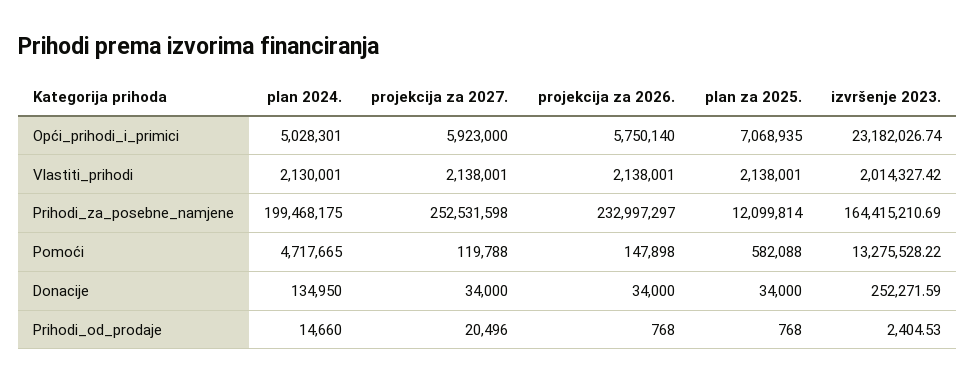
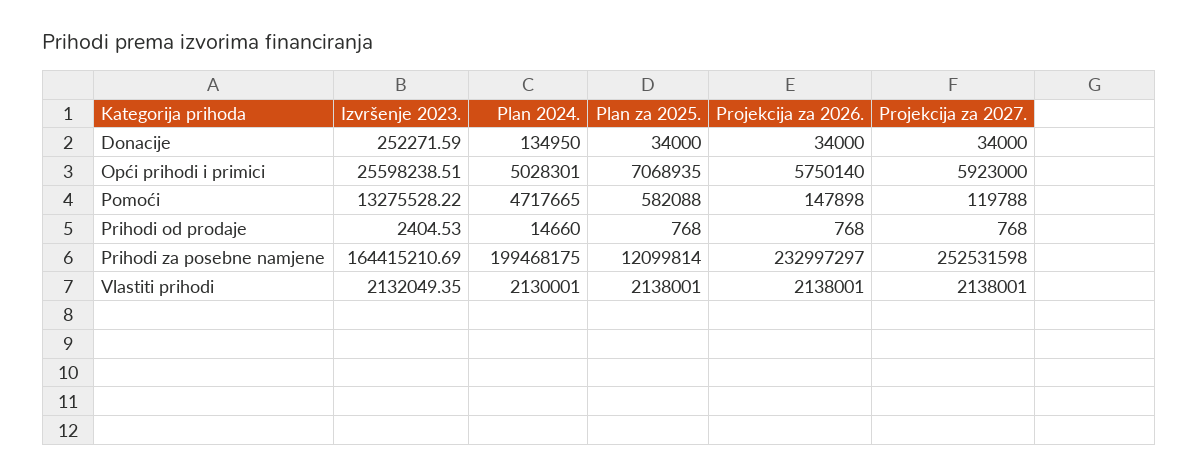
  {
    "plan 2024.": {
      "Opći_prihodi_i_primici": 5028301,
      "Vlastiti_prihodi": 2130001,
      "Prihodi_za_posebne_namjene": 199468175,
      "Pomoći": 4717665,
      "Donacije": 134950,
      "Prihodi_od_prodaje": 14660
    },
    "projekcija za 2027.": {
      "Opći_prihodi_i_primici": 5923000,
      "Vlastiti_prihodi": 2138001,
      "Prihodi_za_posebne_namjene": 252531598,
      "Pomoći": 119788,
      "Donacije": 34000,
-     "Prihodi_od_prodaje": 20496
+     "Prihodi_od_prodaje": 768
    },
    "projekcija za 2026.": {
      "Opći_prihodi_i_primici": 5750140,
      "Vlastiti_prihodi": 2138001,
      "Prihodi_za_posebne_namjene": 232997297,
      "Pomoći": 147898,
      "Donacije": 34000,
      "Prihodi_od_prodaje": 768
    },
    "plan za 2025.": {
      "Opći_prihodi_i_primici": 7068935,
      "Vlastiti_prihodi": 2138001,
      "Prihodi_za_posebne_namjene": 12099814,
      "Pomoći": 582088,
      "Donacije": 34000,
      "Prihodi_od_prodaje": 768
    },
    "izvršenje 2023.": {
-     "Opći_prihodi_i_primici": 23182026.74,
+     "Opći_prihodi_i_primici": 25598238.51,
-     "Vlastiti_prihodi": 2014327.42,
+     "Vlastiti_prihodi": 2132049.35,
      "Prihodi_za_posebne_namjene": 164415210.69,
      "Pomoći": 13275528.22,
      "Donacije": 252271.59,
      "Prihodi_od_prodaje": 2404.53
    }
  }

